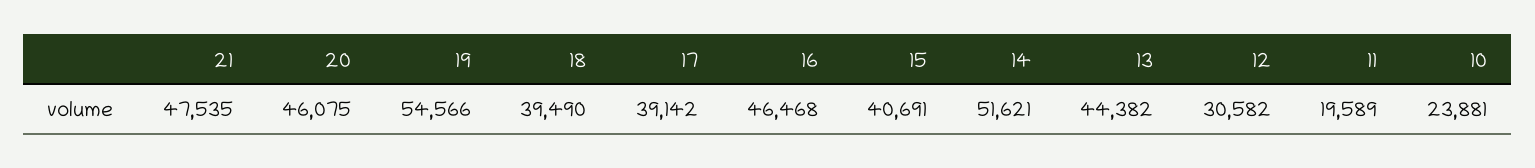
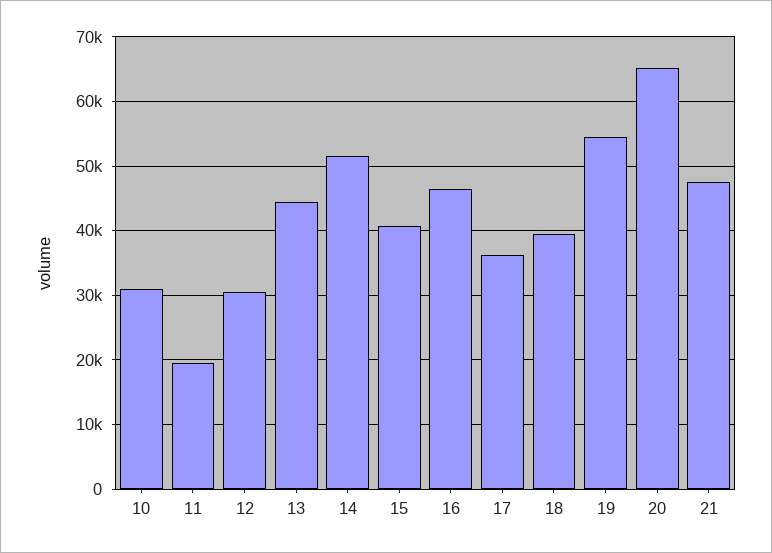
  {
    "21": 47535,
-   "20": 46075,
+   "20": 65000,
    "19": 54566,
    "18": 39490,
-   "17": 39142,
+   "17": 36000,
    "16": 46468,
    "15": 40691,
    "14": 51621,
    "13": 44382,
    "12": 30582,
    "11": 19589,
-   "10": 23881
+   "10": 31000
  }

